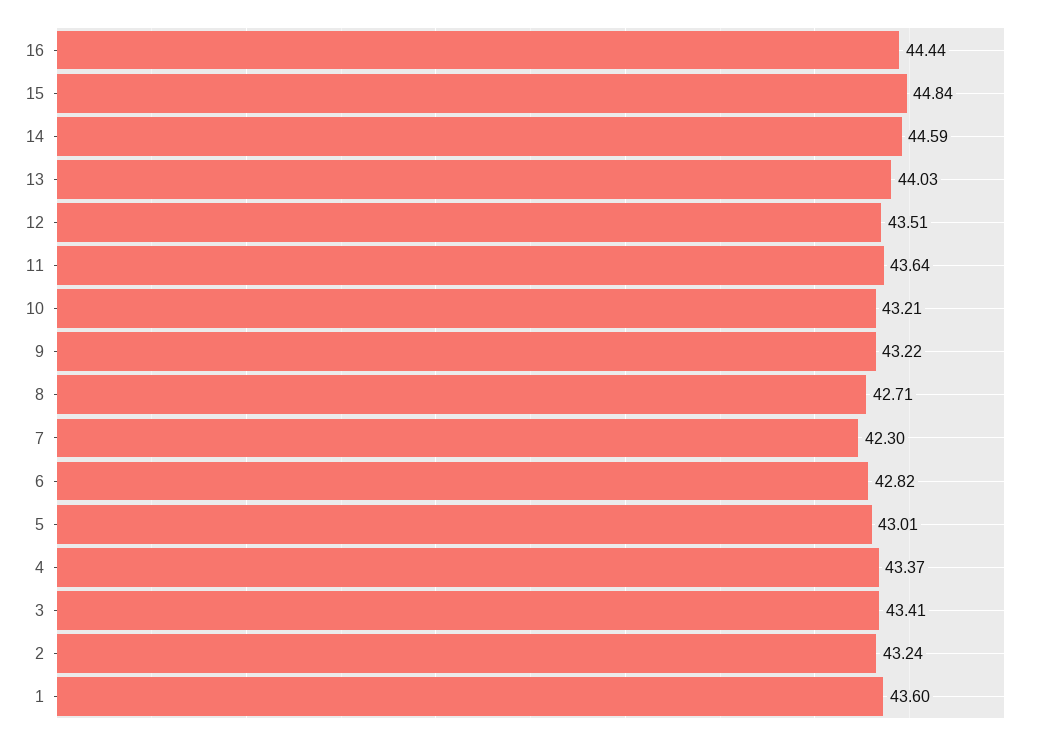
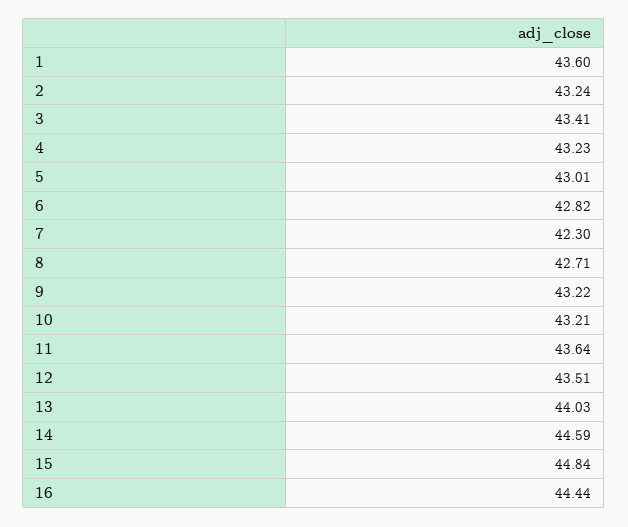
  {
    "16": 44.44,
    "15": 44.84,
    "14": 44.59,
    "13": 44.03,
    "12": 43.51,
    "11": 43.64,
    "10": 43.21,
    "9": 43.22,
    "8": 42.71,
    "7": 42.3,
    "6": 42.82,
    "5": 43.01,
-   "4": 43.37,
+   "4": 43.23,
    "3": 43.41,
    "2": 43.24,
    "1": 43.6
  }

